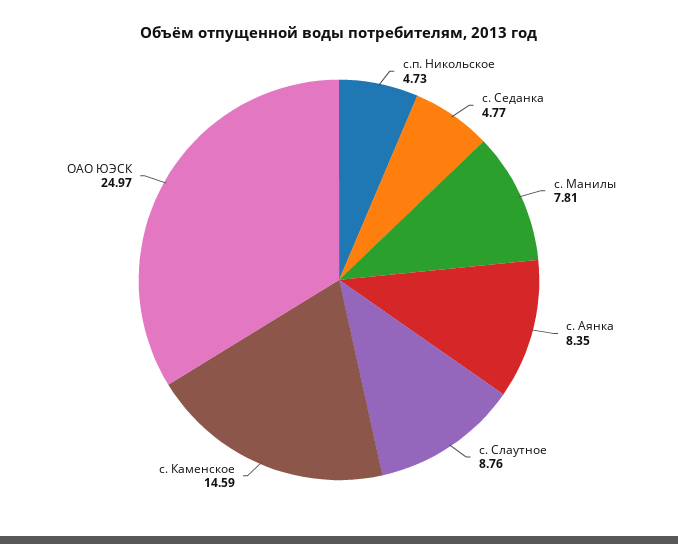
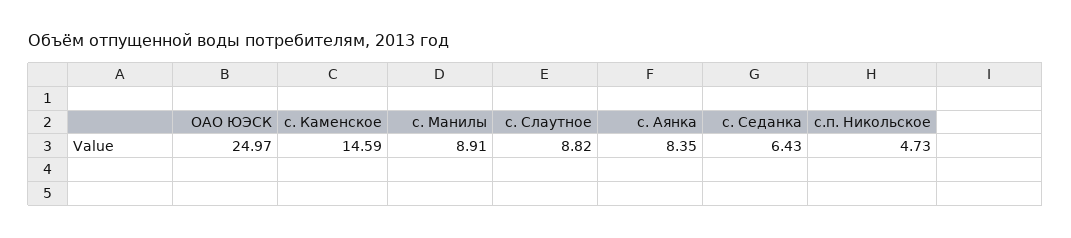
  {
    "с.п. Никольское": 4.73,
-   "с. Седанка": 4.77,
+   "с. Седанка": 6.43,
-   "с. Манилы": 7.81,
+   "с. Манилы": 8.91,
    "с. Аянка": 8.35,
-   "с. Слаутное": 8.76,
+   "с. Слаутное": 8.82,
    "с. Каменское": 14.59,
    "ОАО ЮЭСК": 24.97
  }

